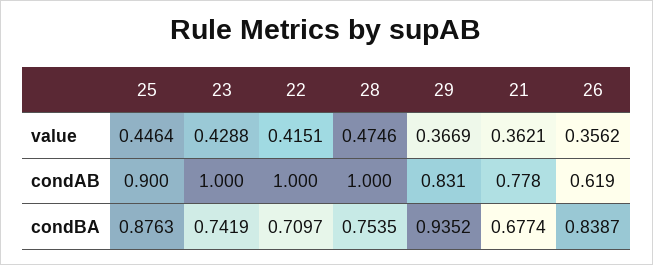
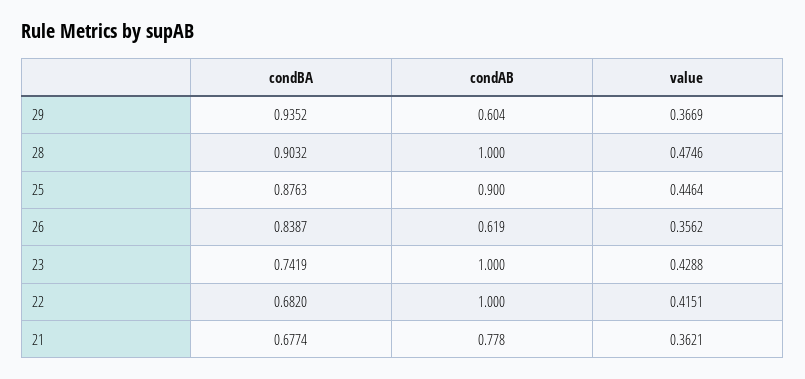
  {
    "25": {
      "value": 0.4464,
      "condAB": 0.9,
      "condBA": 0.8763
    },
    "23": {
      "value": 0.4288,
      "condAB": 1,
      "condBA": 0.7419
    },
    "22": {
      "value": 0.4151,
      "condAB": 1,
-     "condBA": 0.7097
+     "condBA": 0.682
    },
    "28": {
      "value": 0.4746,
      "condAB": 1,
-     "condBA": 0.7535
+     "condBA": 0.9032
    },
    "29": {
      "value": 0.3669,
-     "condAB": 0.831,
+     "condAB": 0.604,
      "condBA": 0.9352
    },
    "21": {
      "value": 0.3621,
      "condAB": 0.778,
      "condBA": 0.6774
    },
    "26": {
      "value": 0.3562,
      "condAB": 0.619,
      "condBA": 0.8387
    }
  }

